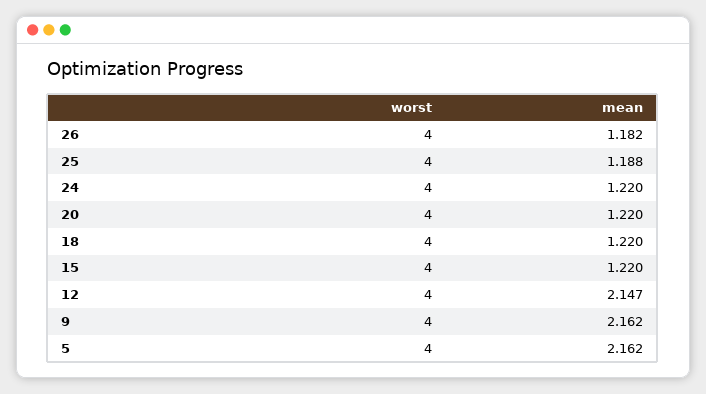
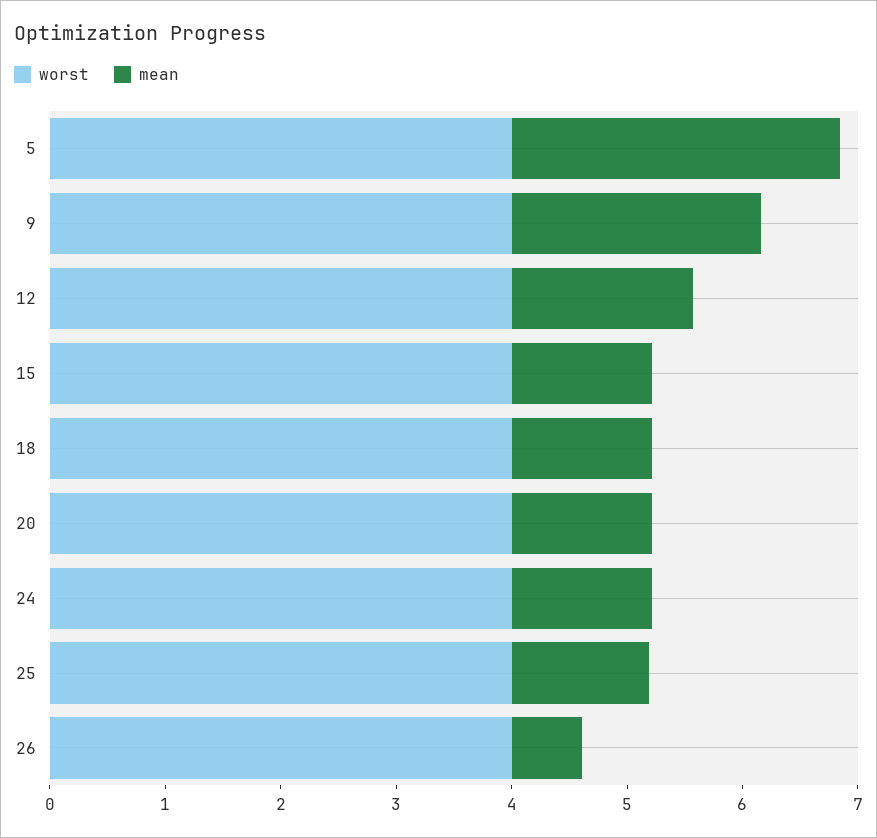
  {
    "worst": {
      "26": 4,
      "25": 4,
      "24": 4,
      "20": 4,
      "18": 4,
      "15": 4,
      "12": 4,
      "9": 4,
      "5": 4
    },
    "mean": {
-     "26": 1.182,
+     "26": 0.6,
      "25": 1.188,
      "24": 1.22,
      "20": 1.22,
      "18": 1.22,
      "15": 1.22,
-     "12": 2.147,
+     "12": 1.6,
      "9": 2.162,
-     "5": 2.162
+     "5": 2.8
    }
  }

